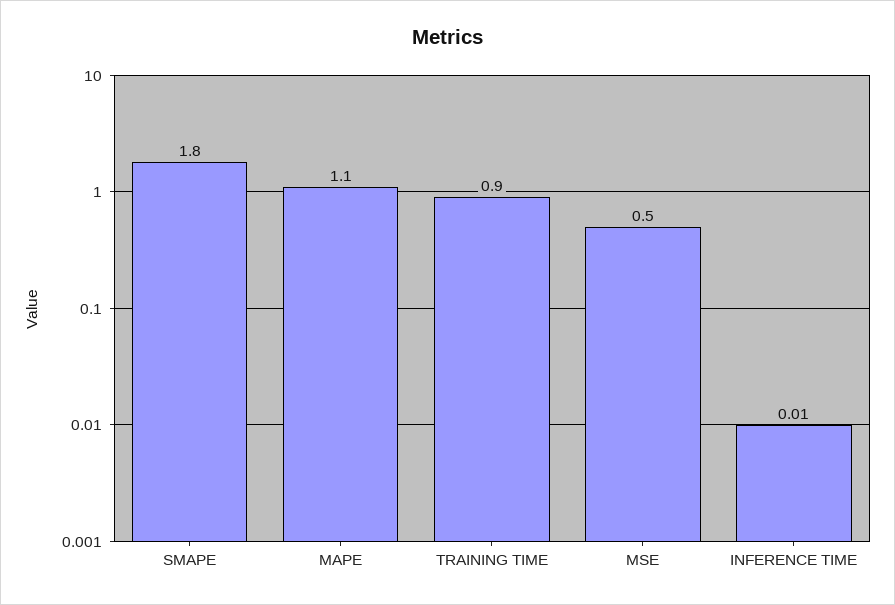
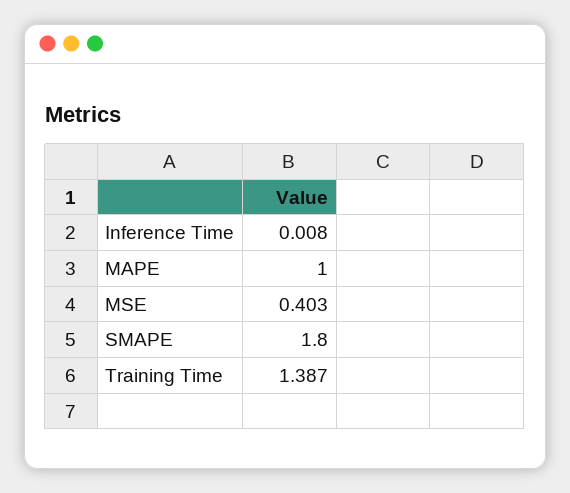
  {
    "SMAPE": 1.8,
-   "MAPE": 1.1,
+   "MAPE": 1,
-   "TRAINING TIME": 0.9,
+   "TRAINING TIME": 1.387,
-   "MSE": 0.5,
+   "MSE": 0.403,
    "INFERENCE TIME": 0.008
  }

